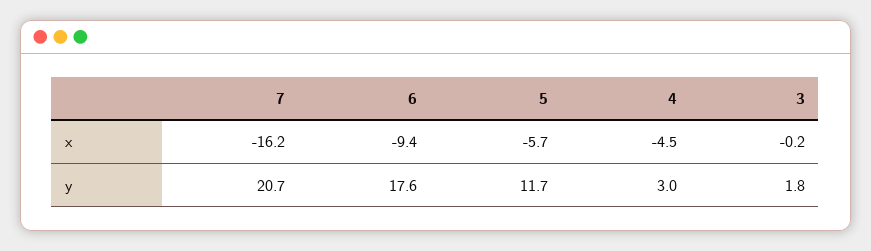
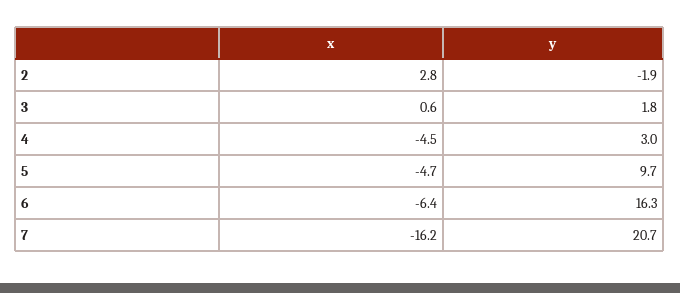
  {
    "7": {
      "x": -16.2,
      "y": 20.7
    },
    "6": {
-     "x": -9.4,
+     "x": -6.4,
-     "y": 17.6
+     "y": 16.3
    },
    "5": {
-     "x": -5.7,
+     "x": -4.7,
-     "y": 11.7
+     "y": 9.7
    },
    "4": {
      "x": -4.5,
      "y": 3
    },
    "3": {
-     "x": -0.2,
+     "x": 0.6,
      "y": 1.8
-   }
+   },
+   "2": {
+     "x": 2.8,
+     "y": -1.9
+   }
  }

